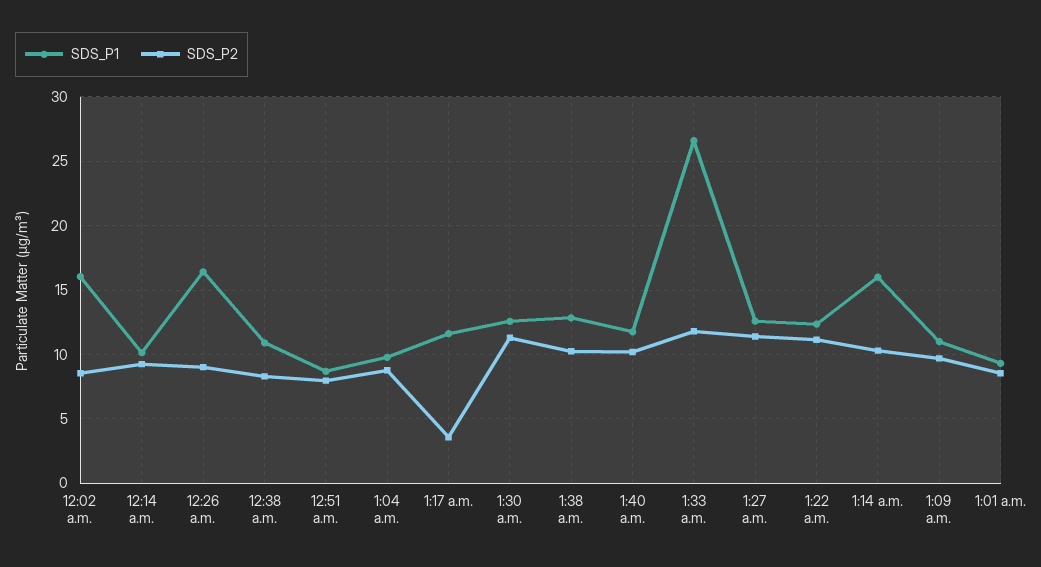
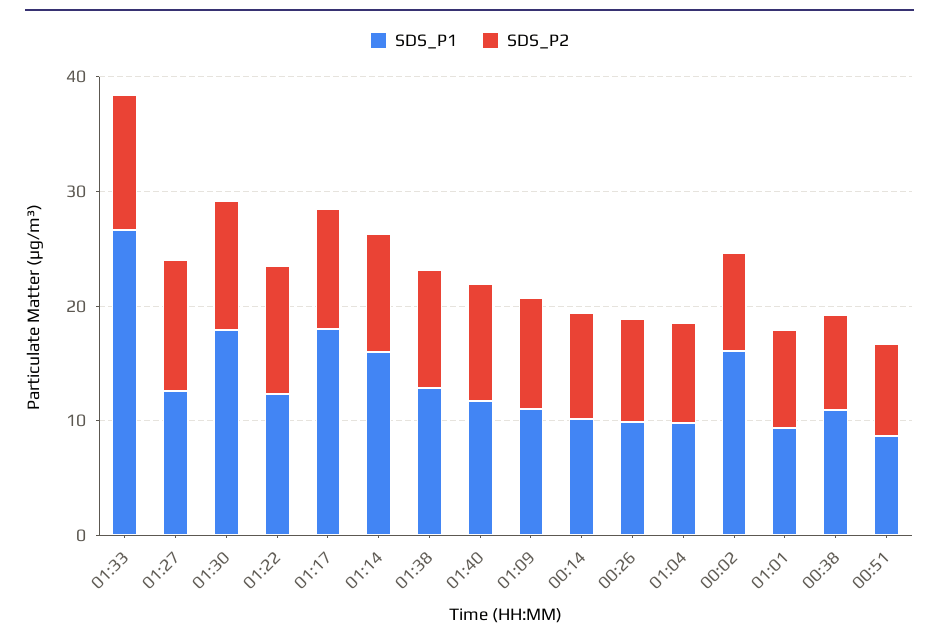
  {
    "SDS_P1": {
      "12:02 a.m.": 16,
      "12:14 a.m.": 10,
-     "12:26 a.m.": 16.5,
+     "12:26 a.m.": 10,
      "12:38 a.m.": 11,
      "12:51 a.m.": 8.5,
      "1:04 a.m.": 10,
-     "1:17 a.m.": 11.5,
+     "1:17 a.m.": 18,
-     "1:30 a.m.": 12.5,
+     "1:30 a.m.": 18,
      "1:38 a.m.": 13,
      "1:40 a.m.": 12,
      "1:33 a.m.": 26.5,
      "1:27 a.m.": 12.5,
      "1:22 a.m.": 12.5,
      "1:14 a.m.": 16,
      "1:09 a.m.": 11,
      "1:01 a.m.": 9.5
    },
    "SDS_P2": {
      "12:02 a.m.": 8.5,
      "12:14 a.m.": 9.5,
      "12:26 a.m.": 9,
      "12:38 a.m.": 8.5,
      "12:51 a.m.": 8,
      "1:04 a.m.": 9,
-     "1:17 a.m.": 3.5,
+     "1:17 a.m.": 10,
      "1:30 a.m.": 11.5,
      "1:38 a.m.": 10.5,
      "1:40 a.m.": 10,
      "1:33 a.m.": 12,
      "1:27 a.m.": 11.5,
      "1:22 a.m.": 11,
      "1:14 a.m.": 10.5,
      "1:09 a.m.": 9.5,
      "1:01 a.m.": 8.5
    }
  }

